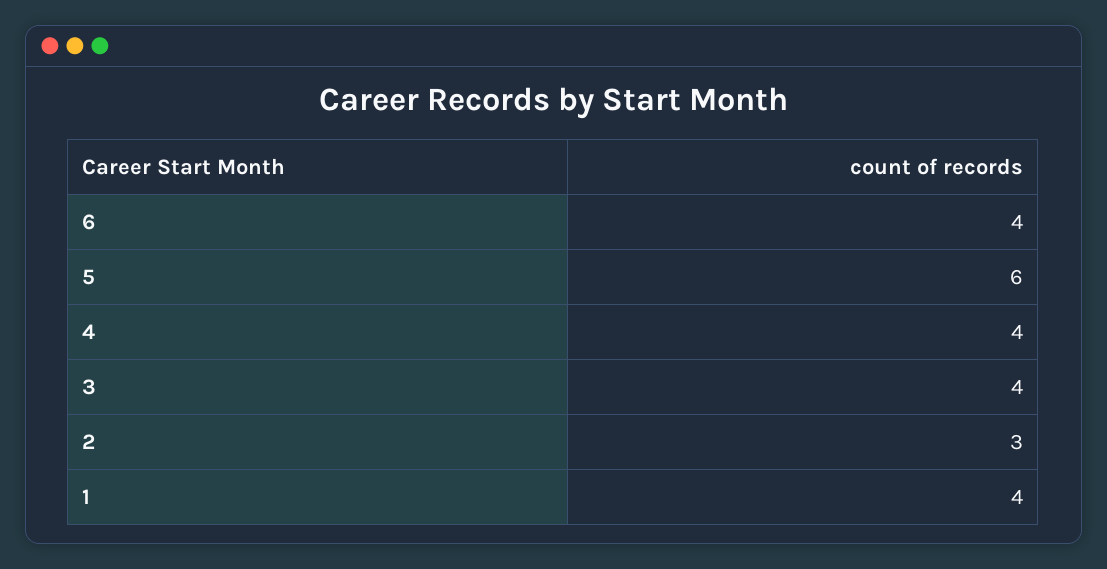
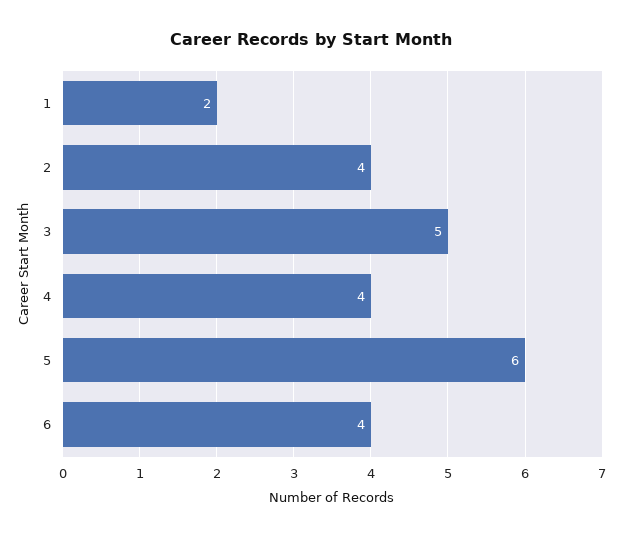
  {
    "6": 4,
    "5": 6,
    "4": 4,
-   "3": 4,
+   "3": 5,
-   "2": 3,
+   "2": 4,
-   "1": 4
+   "1": 2
  }

